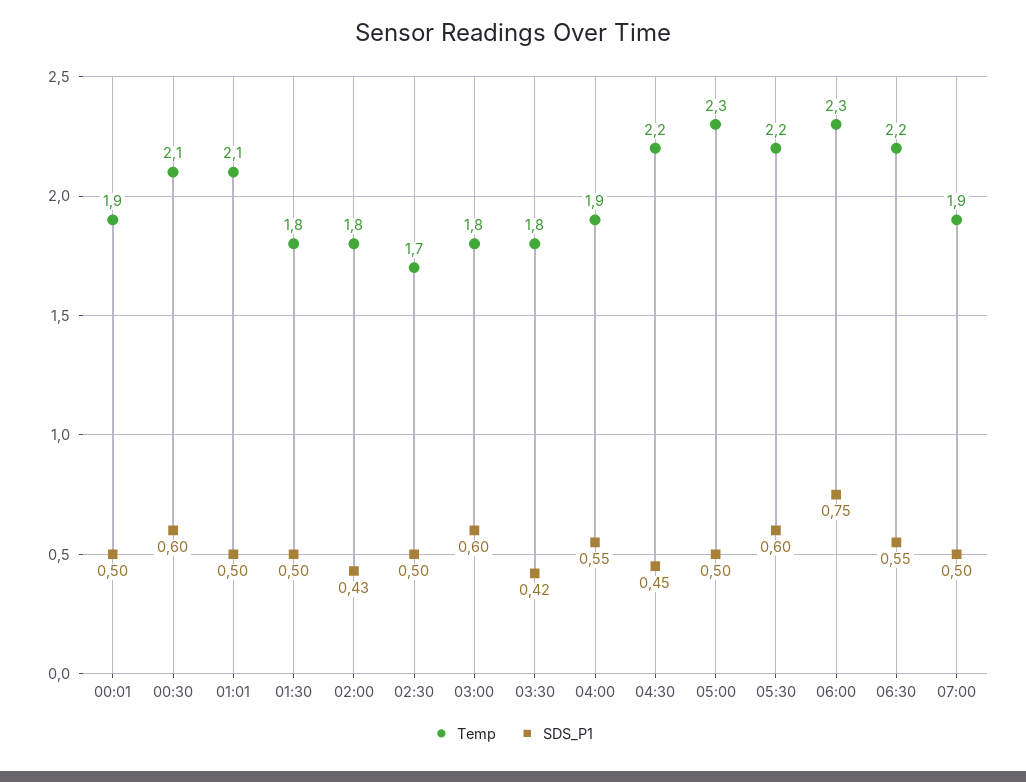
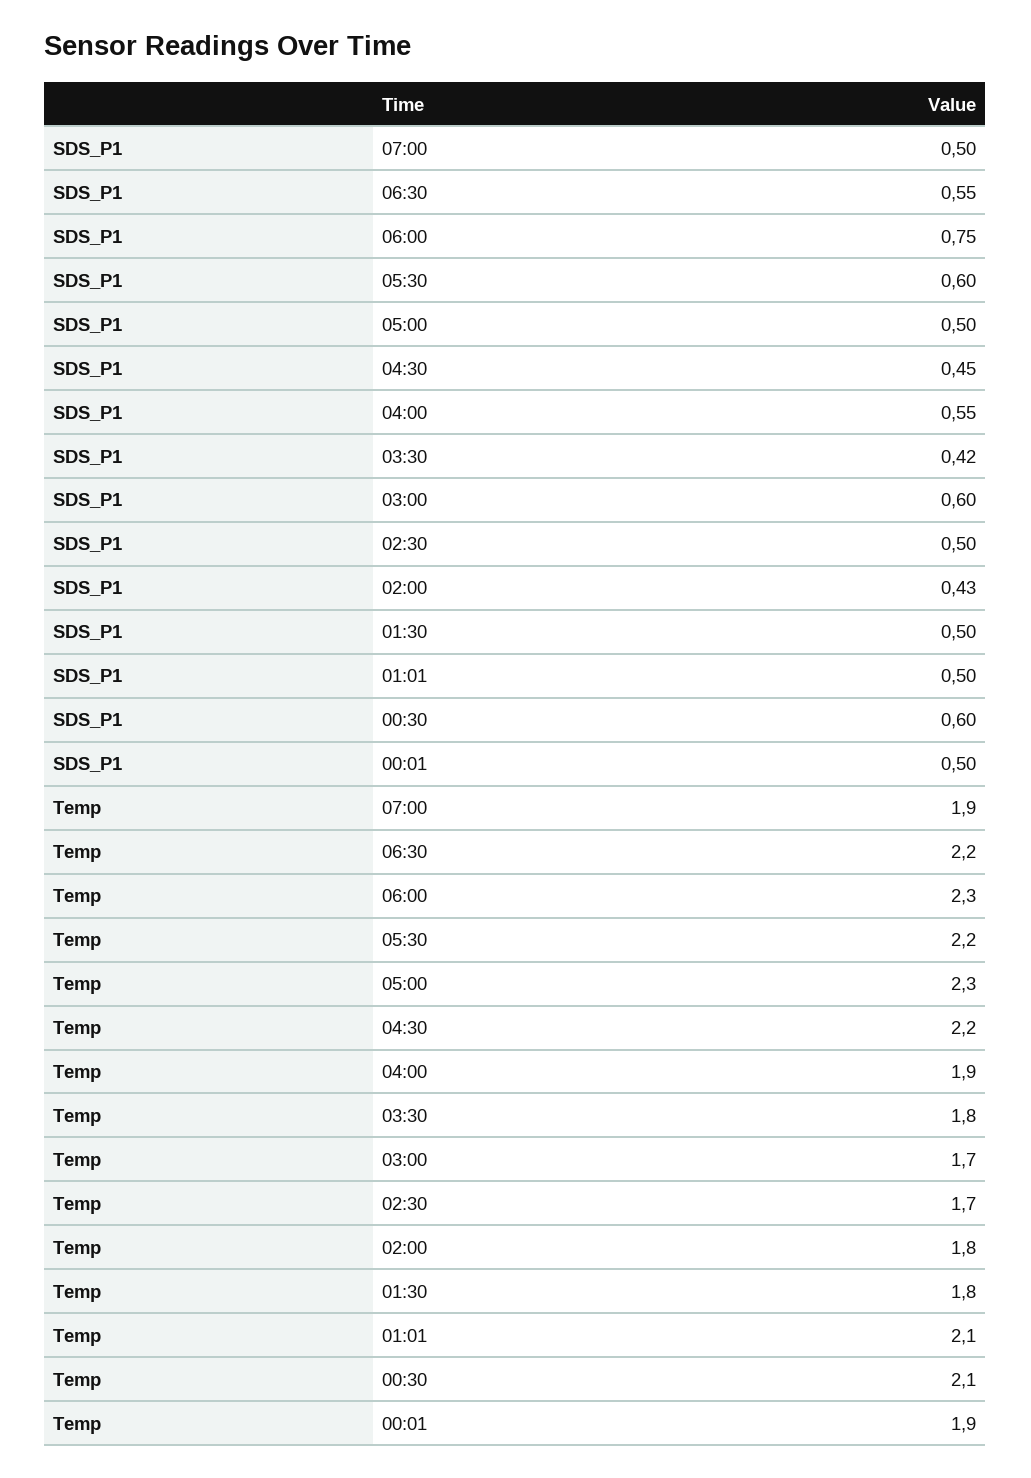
  {
    "Temp": {
      "00:01": 1.9,
      "00:30": 2.1,
      "01:01": 2.1,
      "01:30": 1.8,
      "02:00": 1.8,
      "02:30": 1.7,
-     "03:00": 1.8,
+     "03:00": 1.7,
      "03:30": 1.8,
      "04:00": 1.9,
      "04:30": 2.2,
      "05:00": 2.3,
      "05:30": 2.2,
      "06:00": 2.3,
      "06:30": 2.2,
      "07:00": 1.9
    },
    "SDS_P1": {
      "00:01": 0.5,
      "00:30": 0.6,
      "01:01": 0.5,
      "01:30": 0.5,
      "02:00": 0.43,
      "02:30": 0.5,
      "03:00": 0.6,
      "03:30": 0.42,
      "04:00": 0.55,
      "04:30": 0.45,
      "05:00": 0.5,
      "05:30": 0.6,
      "06:00": 0.75,
      "06:30": 0.55,
      "07:00": 0.5
    }
  }

